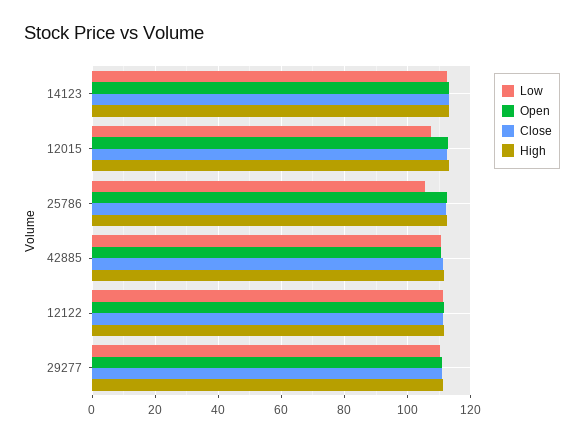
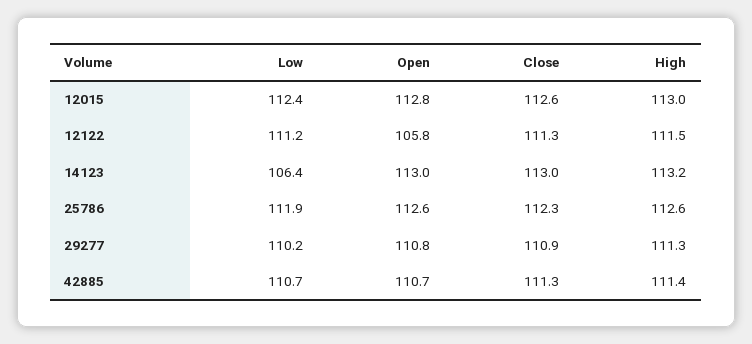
  {
    "Low": {
-     "14123": 112,
+     "14123": 106.4,
-     "12015": 108,
+     "12015": 112.4,
-     "25786": 106,
+     "25786": 111.9,
      "42885": 110.7,
      "12122": 111.2,
      "29277": 110.2
    },
    "Open": {
      "14123": 113,
      "12015": 112.8,
      "25786": 112.6,
      "42885": 110.7,
-     "12122": 112,
+     "12122": 105.8,
      "29277": 110.8
    },
    "Close": {
      "14123": 113,
      "12015": 112.6,
      "25786": 112.3,
      "42885": 111.3,
      "12122": 111.3,
      "29277": 110.9
    },
    "High": {
      "14123": 113.2,
      "12015": 113,
      "25786": 112.6,
      "42885": 111.4,
      "12122": 111.5,
      "29277": 111.3
    }
  }

